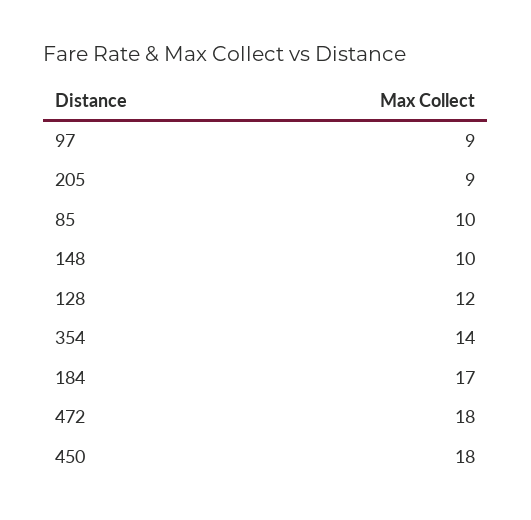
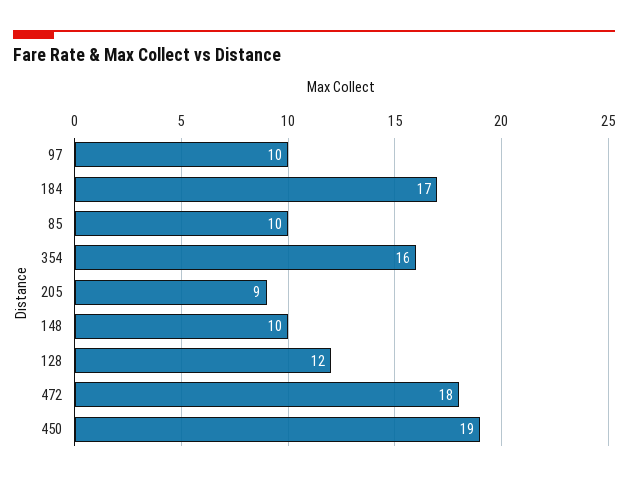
  {
-   "97": 9,
+   "97": 10,
    "205": 9,
    "85": 10,
    "148": 10,
    "128": 12,
-   "354": 14,
+   "354": 16,
    "184": 17,
    "472": 18,
-   "450": 18
+   "450": 19
  }

